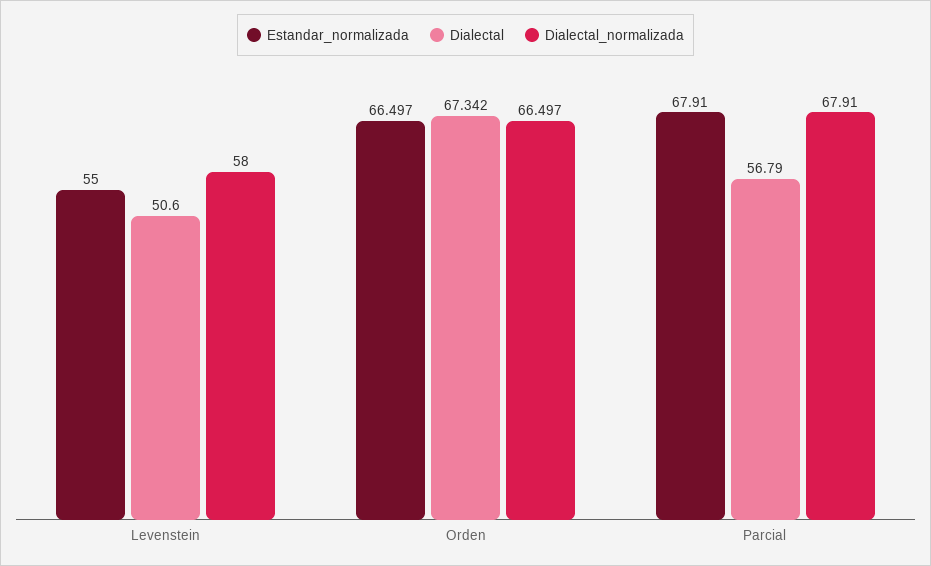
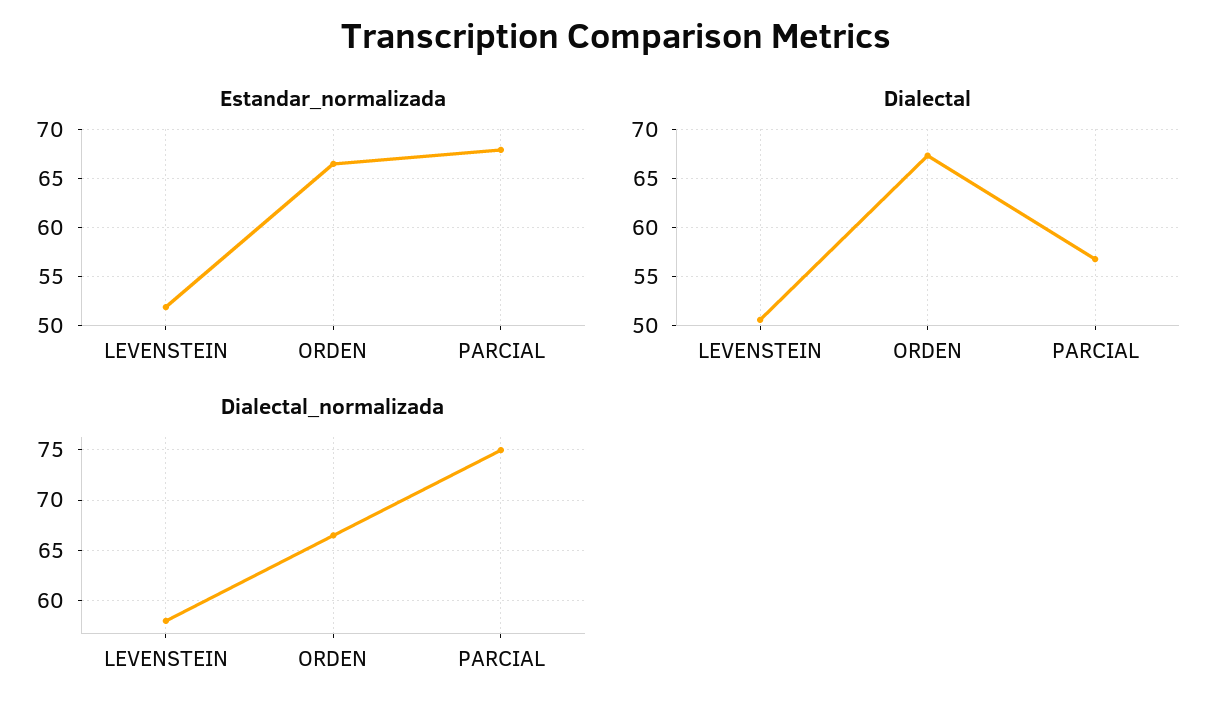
  {
    "Estandar_normalizada": {
-     "Levenstein": 55,
+     "Levenstein": 52,
      "Orden": 66.497,
      "Parcial": 67.91
    },
    "Dialectal": {
      "Levenstein": 50.6,
      "Orden": 67.342,
      "Parcial": 56.79
    },
    "Dialectal_normalizada": {
      "Levenstein": 58,
      "Orden": 66.497,
-     "Parcial": 67.91
+     "Parcial": 75
    }
  }

